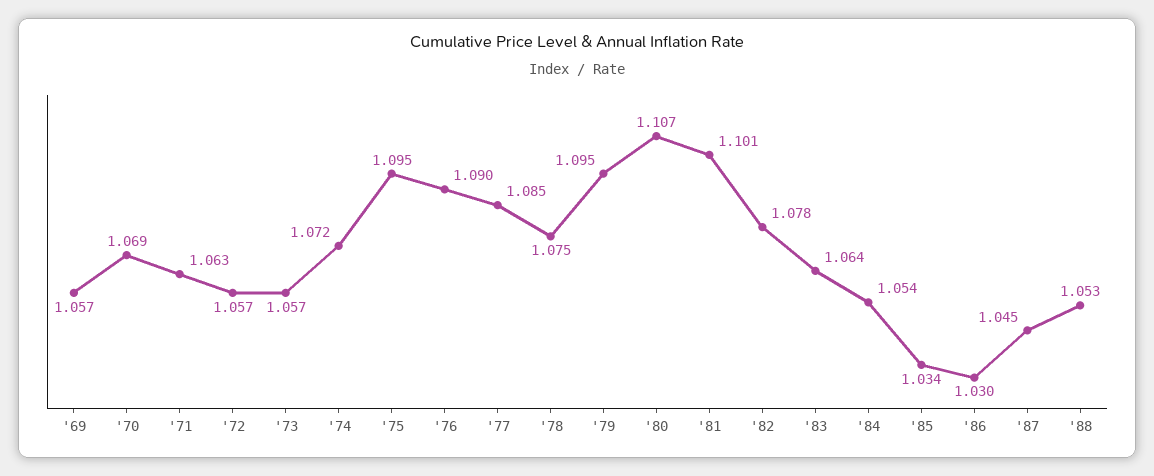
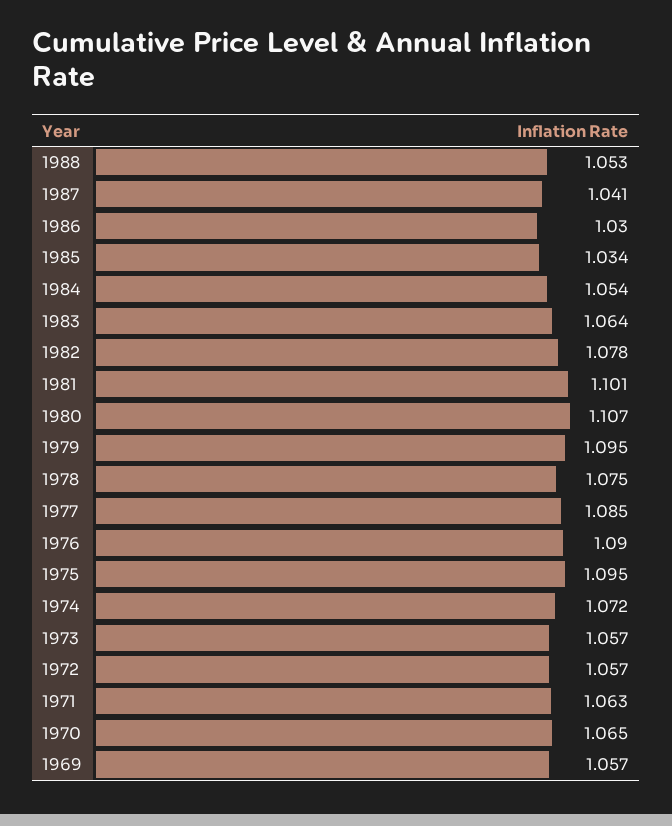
  {
    "'69": 1.057,
-   "'70": 1.069,
+   "'70": 1.065,
    "'71": 1.063,
    "'72": 1.057,
    "'73": 1.057,
    "'74": 1.072,
    "'75": 1.095,
    "'76": 1.09,
    "'77": 1.085,
    "'78": 1.075,
    "'79": 1.095,
    "'80": 1.107,
    "'81": 1.101,
    "'82": 1.078,
    "'83": 1.064,
    "'84": 1.054,
    "'85": 1.034,
    "'86": 1.03,
-   "'87": 1.045,
+   "'87": 1.041,
    "'88": 1.053
  }

